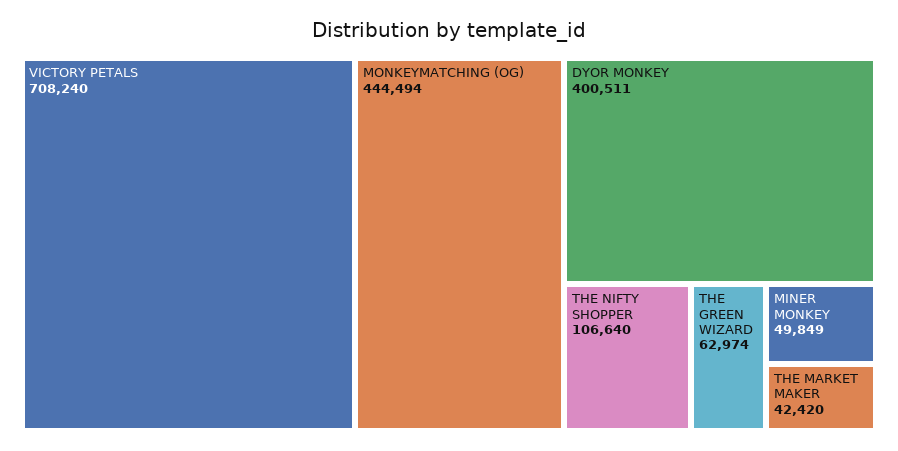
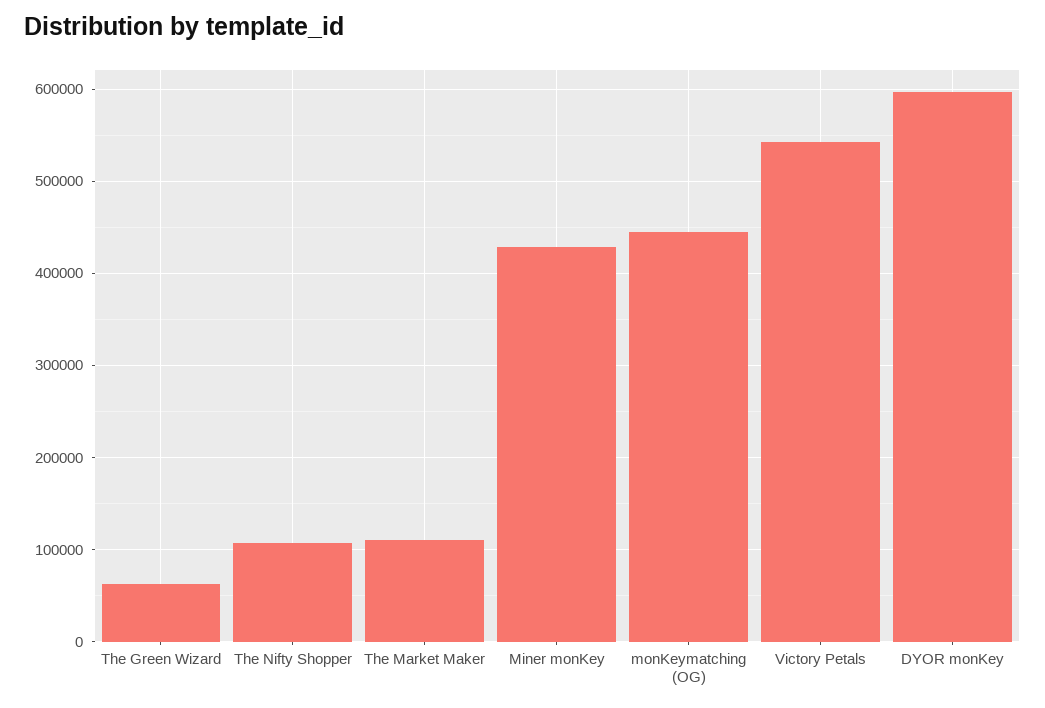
  {
-   "VICTORY PETALS": 708240,
+   "VICTORY PETALS": 540000,
    "MONKEYMATCHING (OG)": 444494,
-   "DYOR MONKEY": 400511,
+   "DYOR MONKEY": 600000,
    "THE NIFTY SHOPPER": 106640,
    "THE GREEN WIZARD": 62974,
-   "MINER MONKEY": 49849,
+   "MINER MONKEY": 430000,
-   "THE MARKET MAKER": 42420
+   "THE MARKET MAKER": 110000
  }

